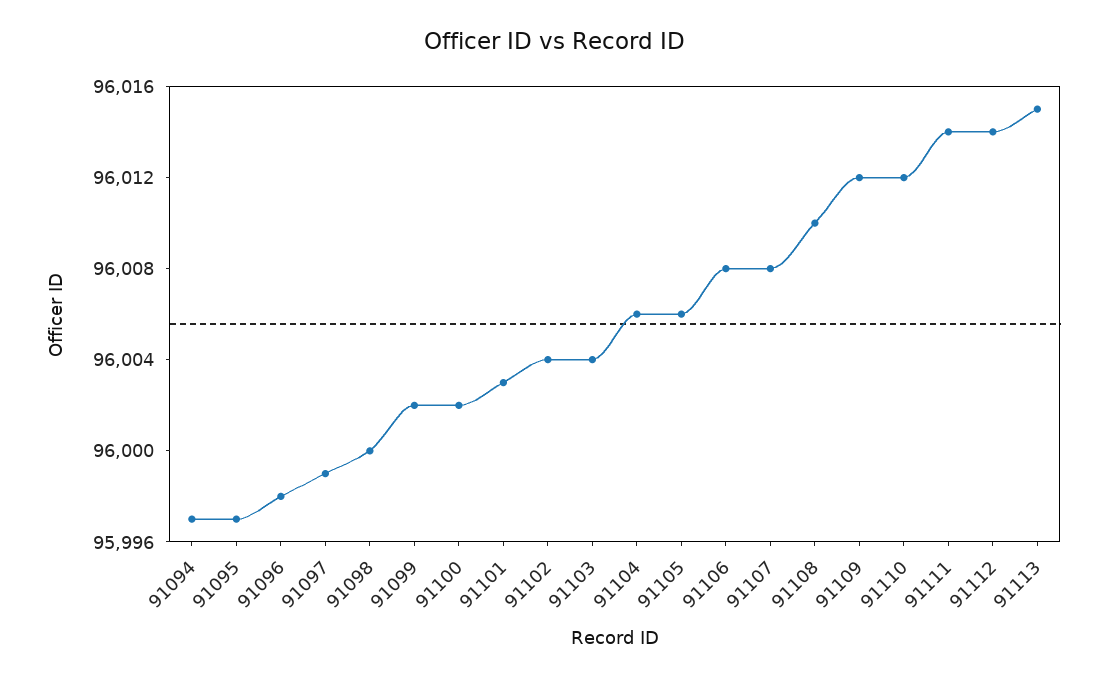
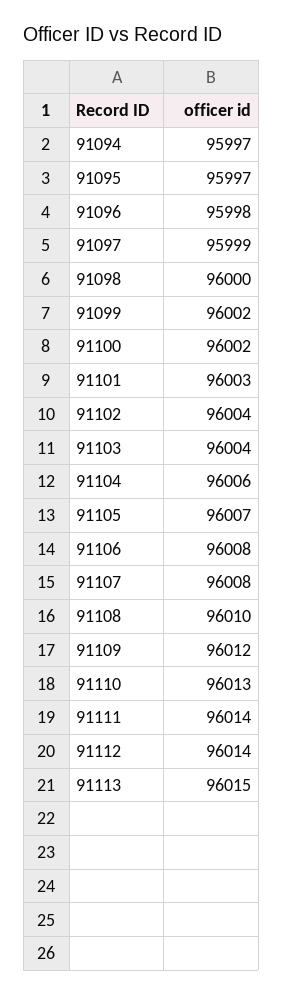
  {
    "91094": 95997,
    "91095": 95997,
    "91096": 95998,
    "91097": 95999,
    "91098": 96000,
    "91099": 96002,
    "91100": 96002,
    "91101": 96003,
    "91102": 96004,
    "91103": 96004,
    "91104": 96006,
-   "91105": 96006,
+   "91105": 96007,
    "91106": 96008,
    "91107": 96008,
    "91108": 96010,
    "91109": 96012,
-   "91110": 96012,
+   "91110": 96013,
    "91111": 96014,
    "91112": 96014,
    "91113": 96015
  }

